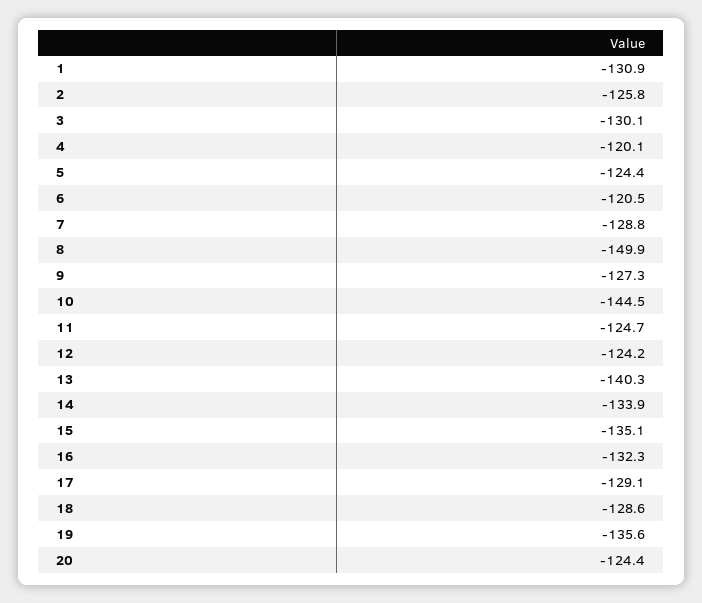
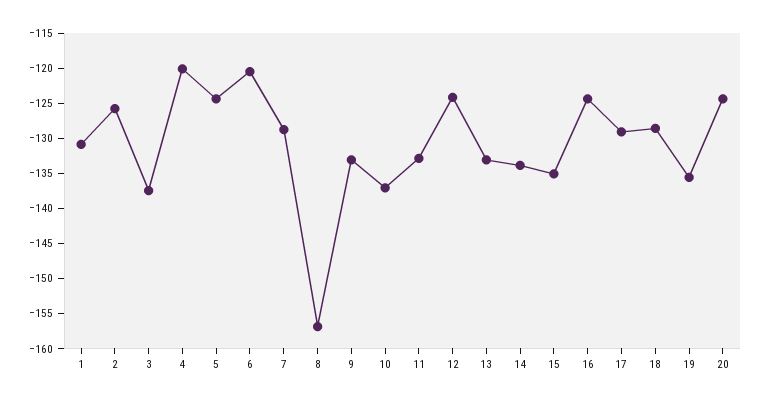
  {
    "1": -130.9,
    "2": -125.8,
-   "3": -130.1,
+   "3": -137.5,
    "4": -120.1,
    "5": -124.4,
    "6": -120.5,
    "7": -128.8,
-   "8": -149.9,
+   "8": -157.5,
-   "9": -127.3,
+   "9": -132.5,
-   "10": -144.5,
+   "10": -137.5,
-   "11": -124.7,
+   "11": -132.5,
    "12": -124.2,
-   "13": -140.3,
+   "13": -132.5,
    "14": -133.9,
    "15": -135.1,
-   "16": -132.3,
+   "16": -125,
    "17": -129.1,
    "18": -128.6,
    "19": -135.6,
    "20": -124.4
  }

